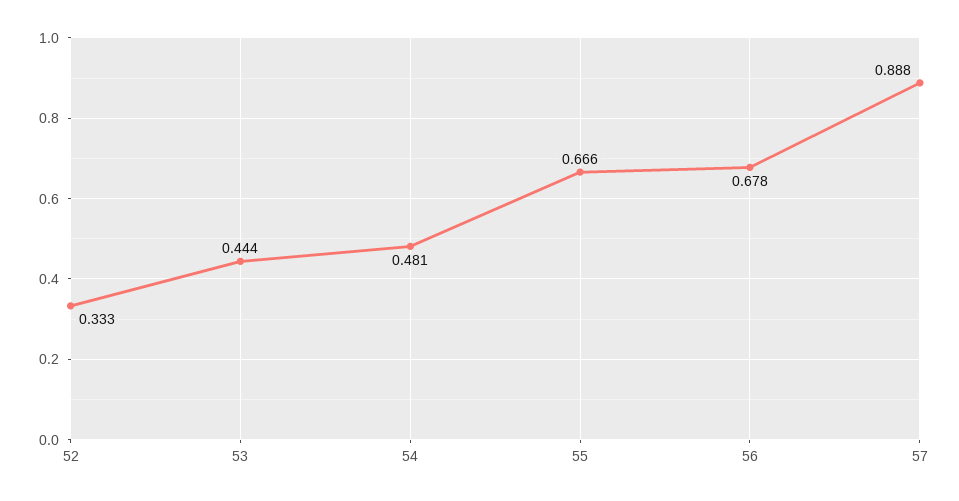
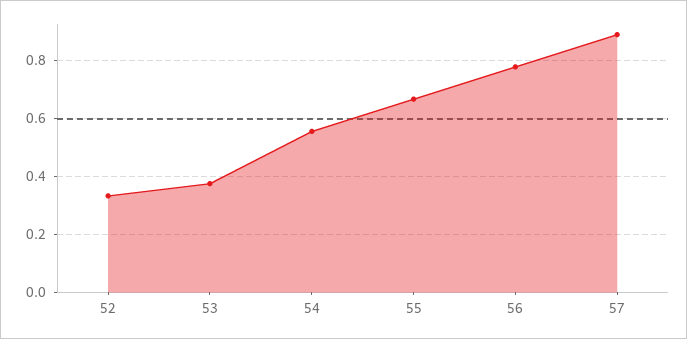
  {
    "52": 0.333,
-   "53": 0.444,
+   "53": 0.375,
-   "54": 0.481,
+   "54": 0.55,
    "55": 0.666,
-   "56": 0.678,
+   "56": 0.775,
    "57": 0.888
  }

